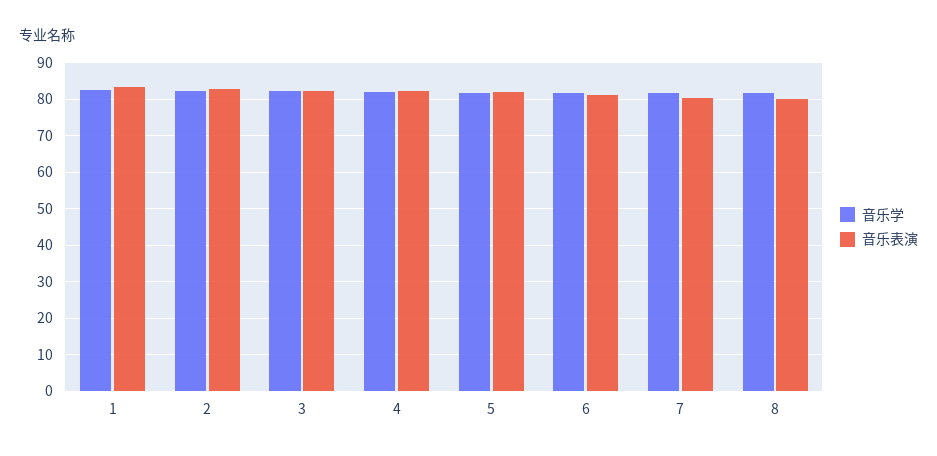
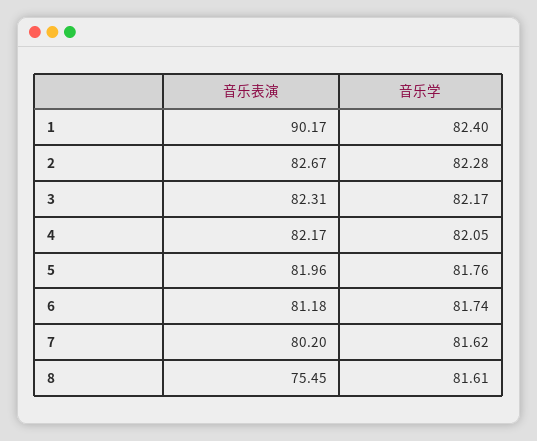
  {
    "音乐学": {
      "1": 82.4,
      "2": 82.28,
      "3": 82.17,
      "4": 82.05,
      "5": 81.76,
      "6": 81.74,
      "7": 81.62,
      "8": 81.61
    },
    "音乐表演": {
-     "1": 84,
+     "1": 90.17,
      "2": 82.67,
      "3": 82.31,
      "4": 82.17,
      "5": 81.96,
      "6": 81.18,
      "7": 80.2,
-     "8": 80
+     "8": 75.45
    }
  }

